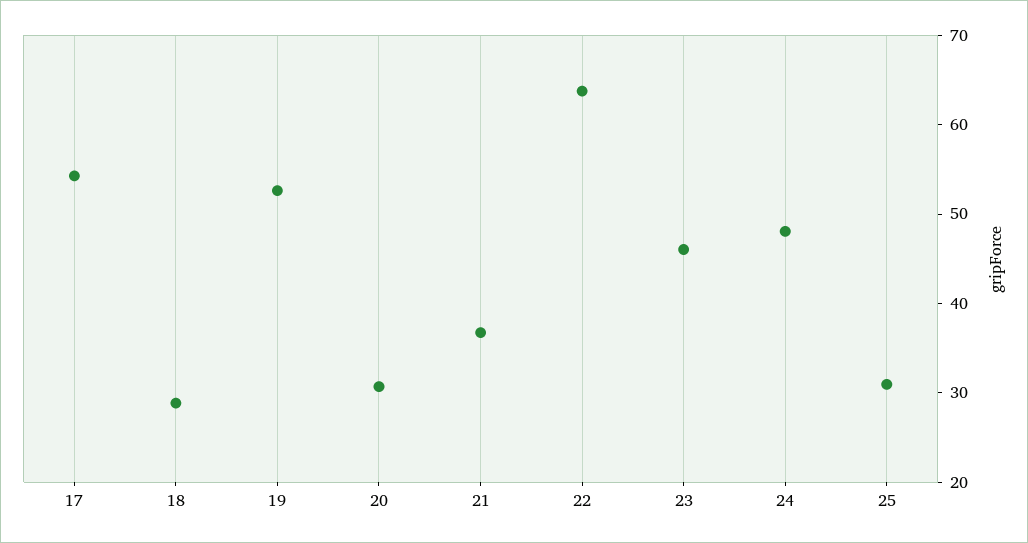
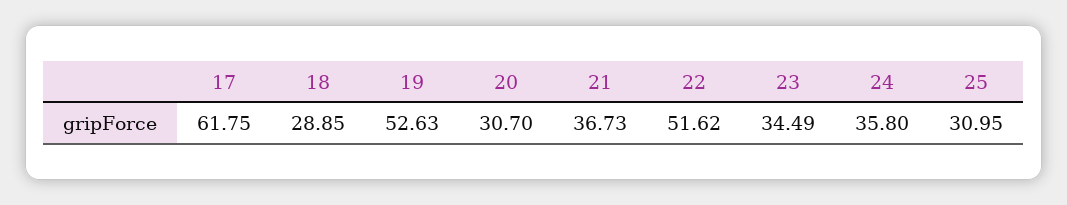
  {
-   "17": 54,
+   "17": 61.75,
    "18": 28.85,
    "19": 52.63,
    "20": 30.7,
    "21": 36.73,
-   "22": 64,
+   "22": 51.62,
-   "23": 46,
+   "23": 34.49,
-   "24": 48,
+   "24": 35.8,
    "25": 30.95
  }

